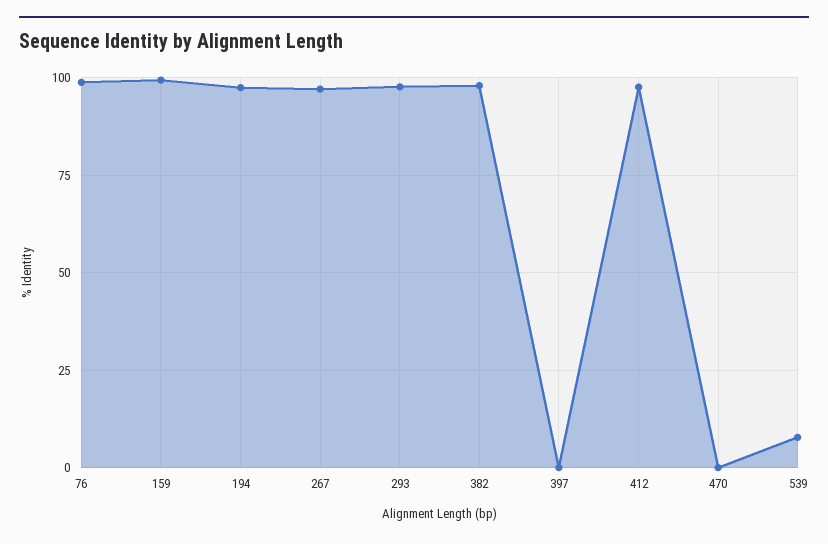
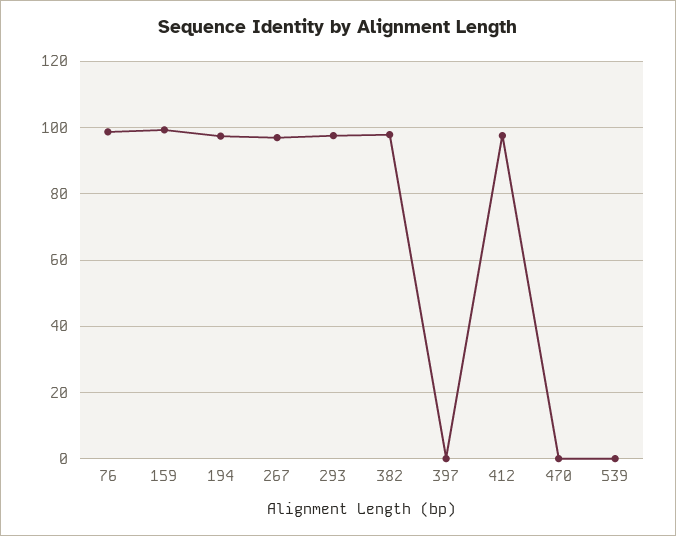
  {
    "76": 98,
    "159": 100,
    "194": 98,
    "267": 98,
    "293": 98,
    "382": 98,
    "397": 0,
    "412": 98,
    "470": 0,
-   "539": 7.5
+   "539": 0
  }

